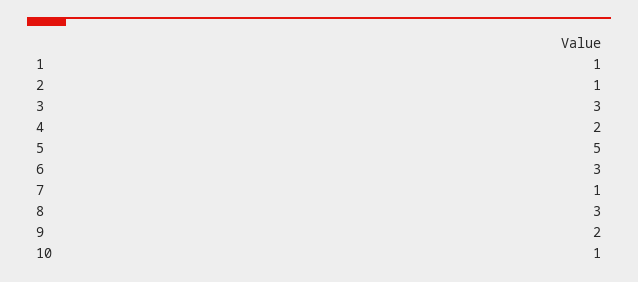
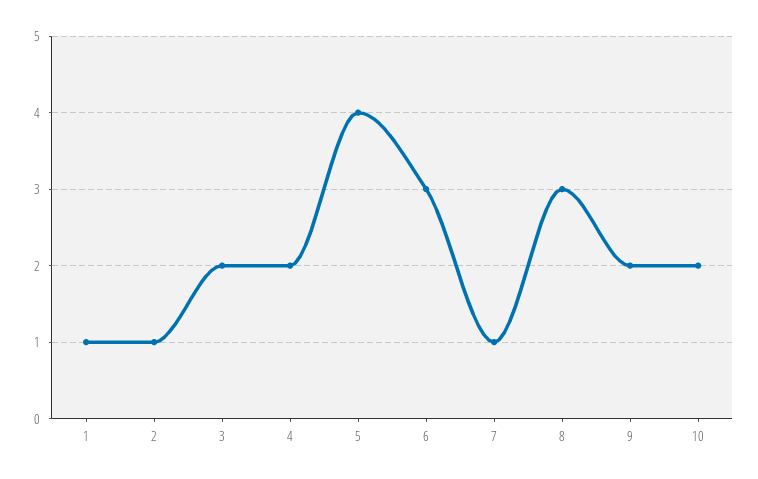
  {
    "1": 1,
    "2": 1,
-   "3": 3,
+   "3": 2,
    "4": 2,
-   "5": 5,
+   "5": 4,
    "6": 3,
    "7": 1,
    "8": 3,
    "9": 2,
-   "10": 1
+   "10": 2
  }

